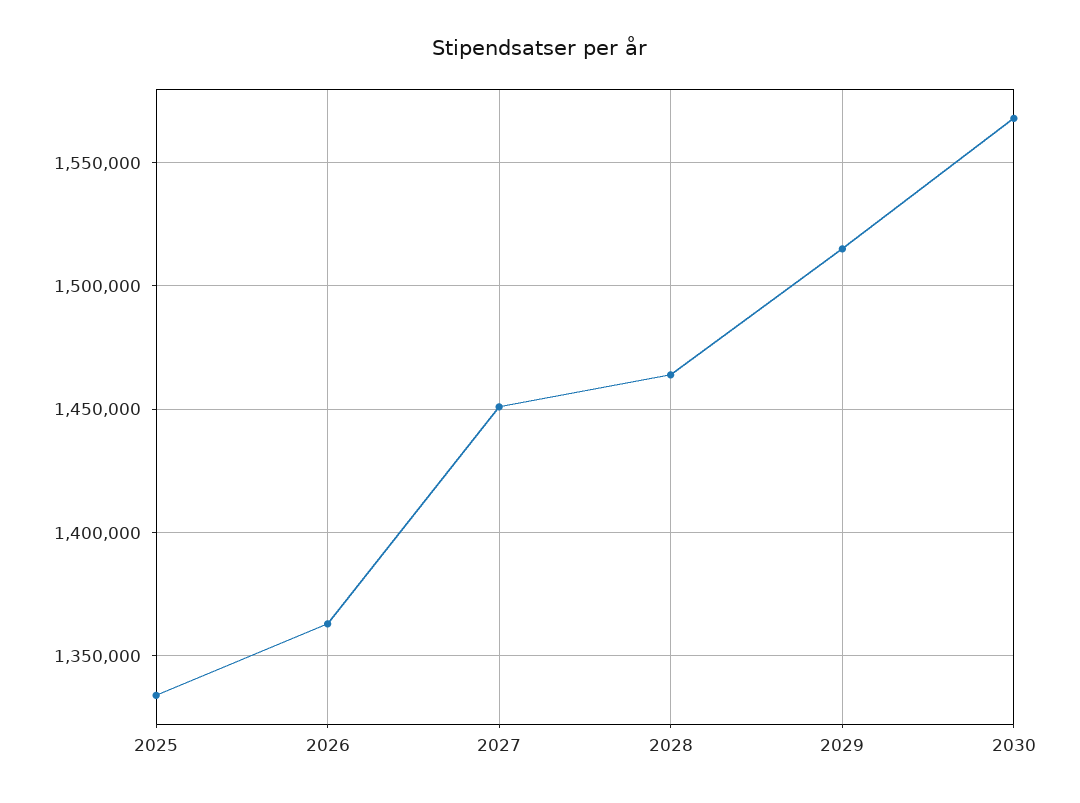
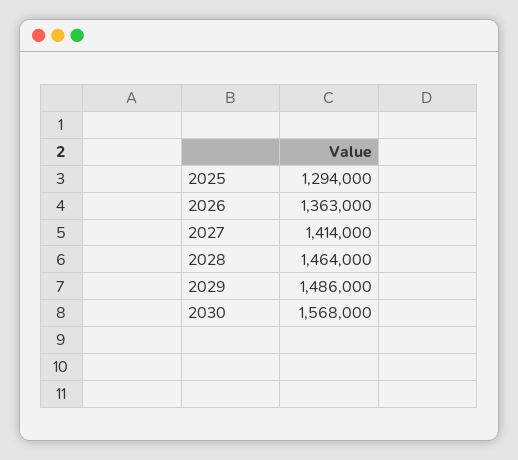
  {
-   "2025": 1335000,
+   "2025": 1294000,
    "2026": 1363000,
-   "2027": 1450000,
+   "2027": 1414000,
    "2028": 1464000,
-   "2029": 1515000,
+   "2029": 1486000,
    "2030": 1568000
  }

